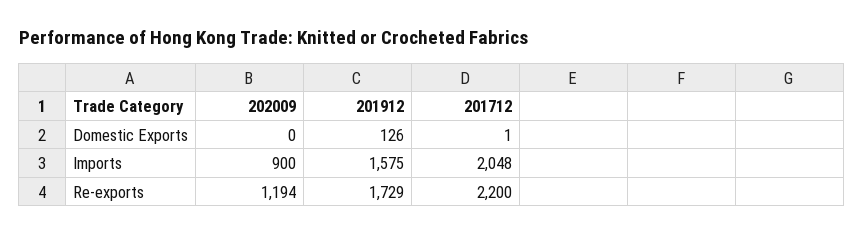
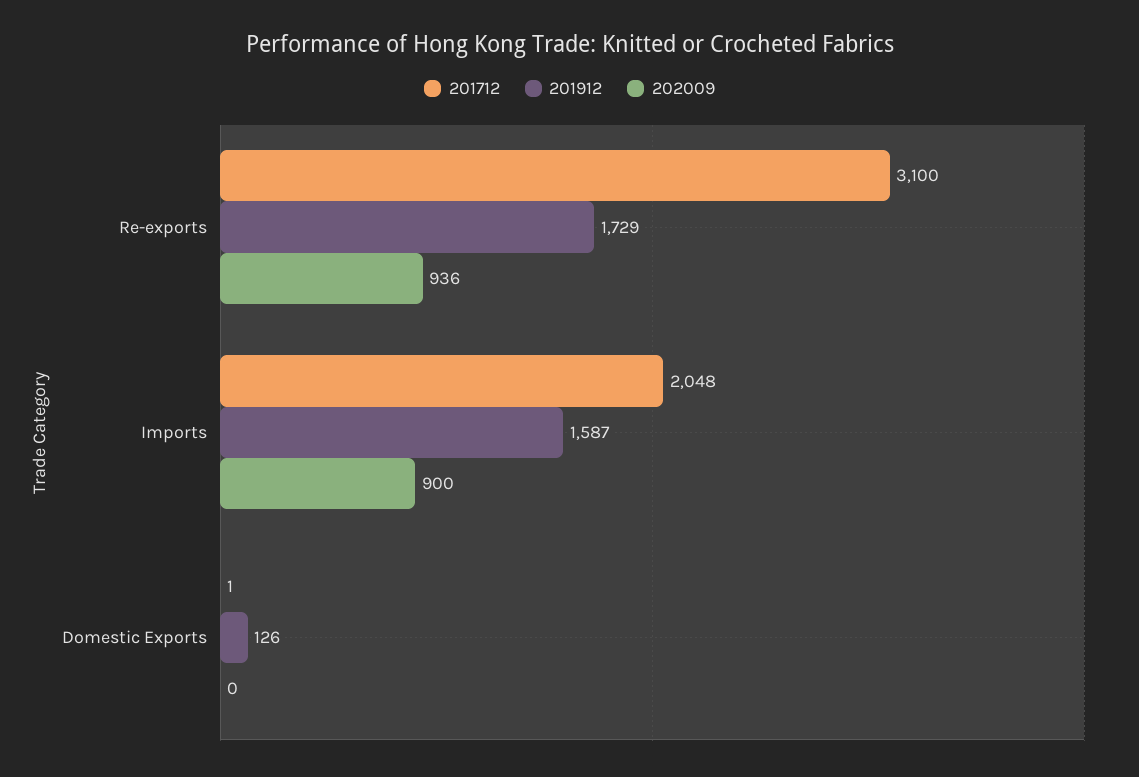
  {
    "202009": {
      "Domestic Exports": 0,
      "Imports": 900,
-     "Re-exports": 1194
+     "Re-exports": 936
    },
    "201912": {
      "Domestic Exports": 126,
-     "Imports": 1575,
+     "Imports": 1587,
      "Re-exports": 1729
    },
    "201712": {
      "Domestic Exports": 1,
      "Imports": 2048,
-     "Re-exports": 2200
+     "Re-exports": 3100
    }
  }

